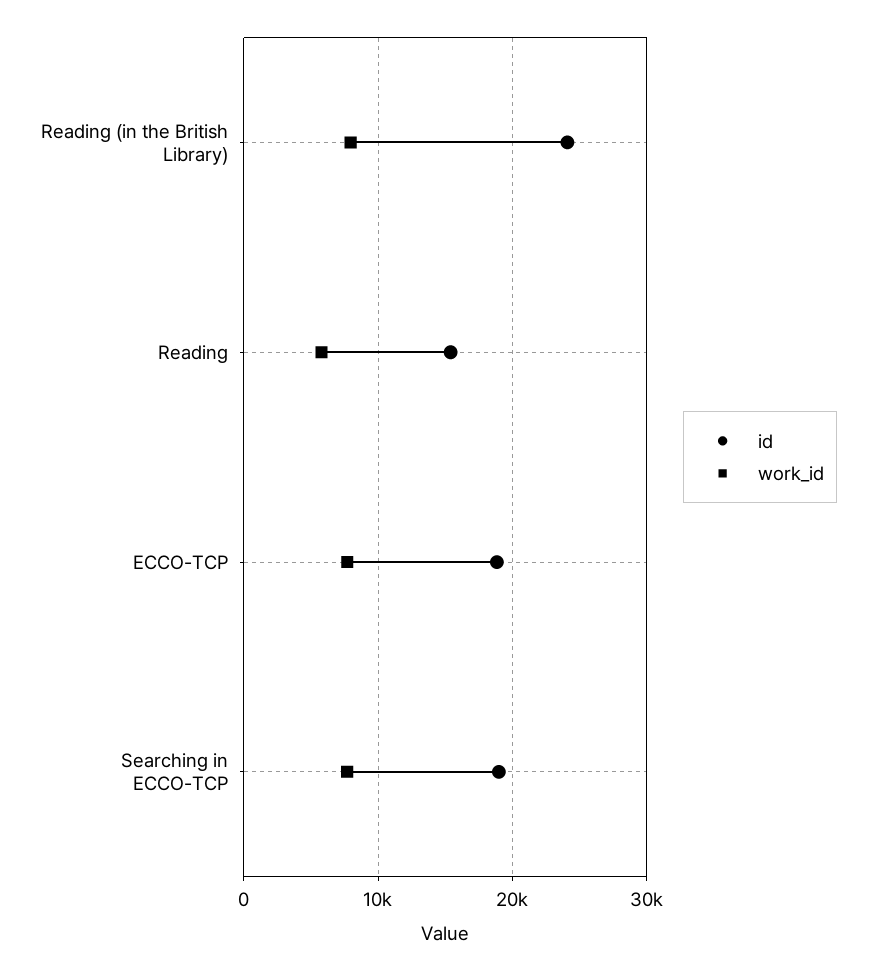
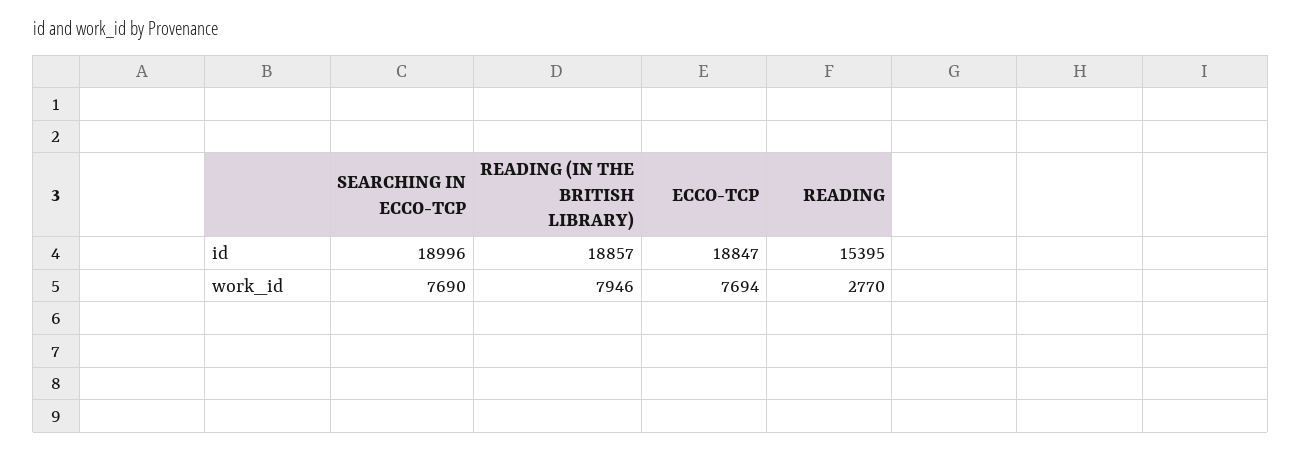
  {
    "id": {
-     "Reading (in the British Library)": 24000,
+     "Reading (in the British Library)": 18857,
      "Reading": 15395,
      "ECCO-TCP": 18847,
      "Searching in ECCO-TCP": 18996
    },
    "work_id": {
      "Reading (in the British Library)": 7946,
-     "Reading": 6000,
+     "Reading": 2770,
      "ECCO-TCP": 7694,
      "Searching in ECCO-TCP": 7690
    }
  }

